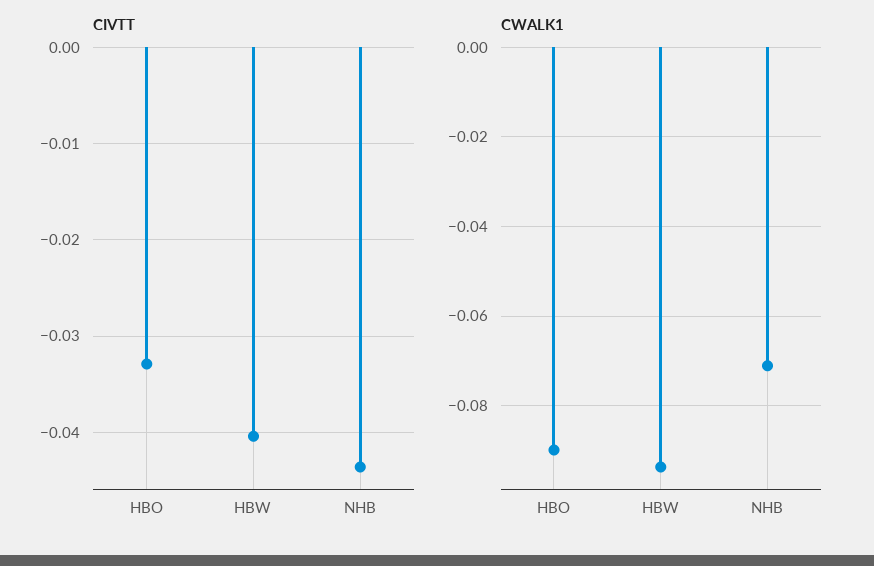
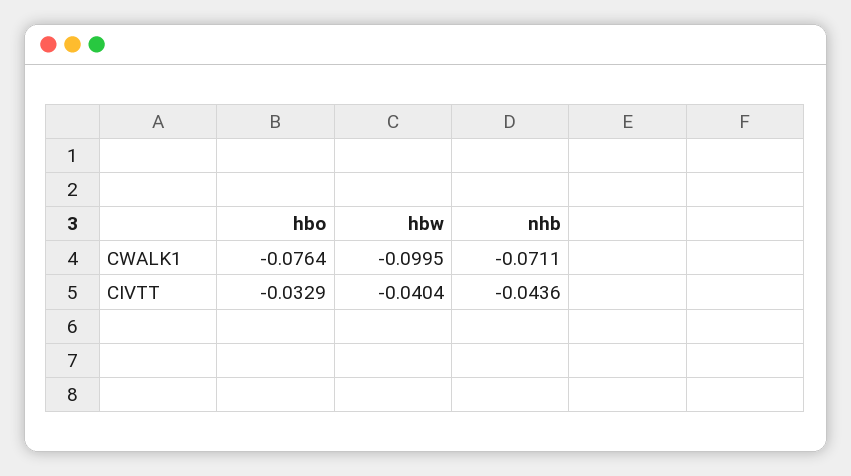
  {
    "CIVTT": {
      "HBO": -0.0329,
      "HBW": -0.0404,
      "NHB": -0.0436
    },
    "CWALK1": {
-     "HBO": -0.09,
+     "HBO": -0.0764,
-     "HBW": -0.094,
+     "HBW": -0.0995,
      "NHB": -0.0711
    }
  }

